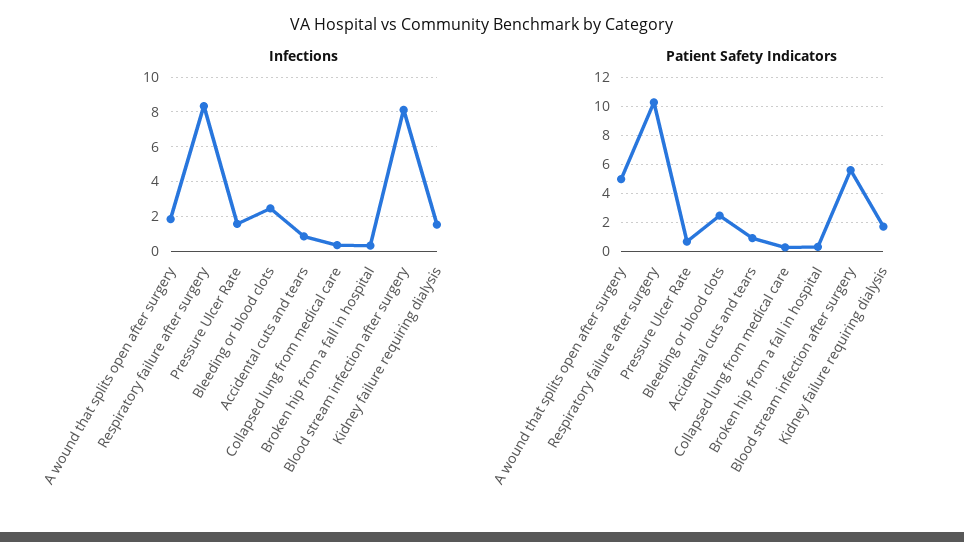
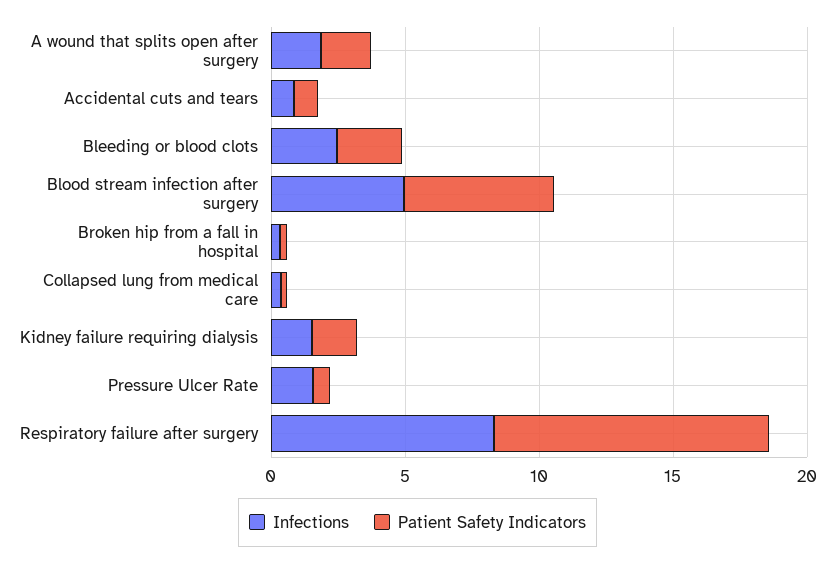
  {
    "Infections": {
      "A wound that splits open after surgery": 2,
      "Respiratory failure after surgery": 8.5,
      "Pressure Ulcer Rate": 1.5,
      "Bleeding or blood clots": 2.5,
      "Accidental cuts and tears": 1,
      "Collapsed lung from medical care": 0.5,
      "Broken hip from a fall in hospital": 0.5,
-     "Blood stream infection after surgery": 8,
+     "Blood stream infection after surgery": 5,
      "Kidney failure requiring dialysis": 1.5
    },
    "Patient Safety Indicators": {
-     "A wound that splits open after surgery": 5,
+     "A wound that splits open after surgery": 2,
      "Respiratory failure after surgery": 10.5,
      "Pressure Ulcer Rate": 0.5,
      "Bleeding or blood clots": 2.5,
      "Accidental cuts and tears": 1,
      "Collapsed lung from medical care": 0.5,
      "Broken hip from a fall in hospital": 0.5,
      "Blood stream infection after surgery": 5.5,
      "Kidney failure requiring dialysis": 1.5
    }
  }

